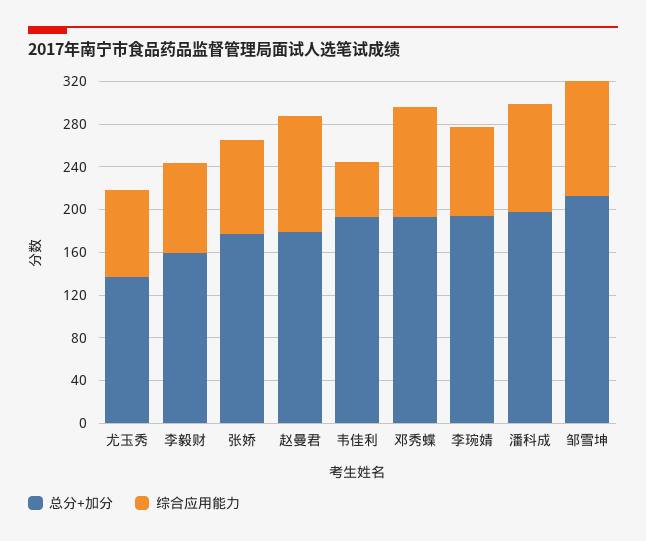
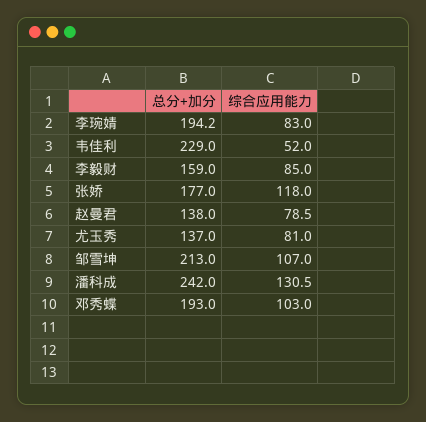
  {
    "总分+加分": {
      "尤玉秀": 137,
      "李毅财": 159,
      "张娇": 177,
-     "赵曼君": 180,
+     "赵曼君": 138,
-     "韦佳利": 190,
+     "韦佳利": 229,
      "邓秀蝶": 193,
      "李琬婧": 194.2,
-     "潘科成": 200,
+     "潘科成": 242,
      "邹雪坤": 213
    },
    "综合应用能力": {
      "尤玉秀": 81,
      "李毅财": 85,
-     "张娇": 90,
+     "张娇": 118,
-     "赵曼君": 110,
+     "赵曼君": 78.5,
      "韦佳利": 52,
      "邓秀蝶": 103,
      "李琬婧": 83,
-     "潘科成": 100,
+     "潘科成": 130.5,
      "邹雪坤": 107
    }
  }

